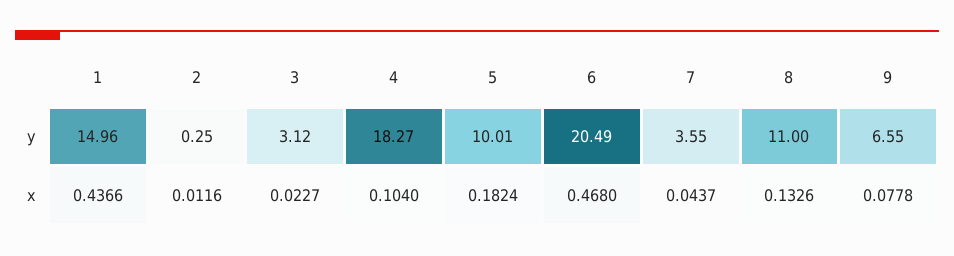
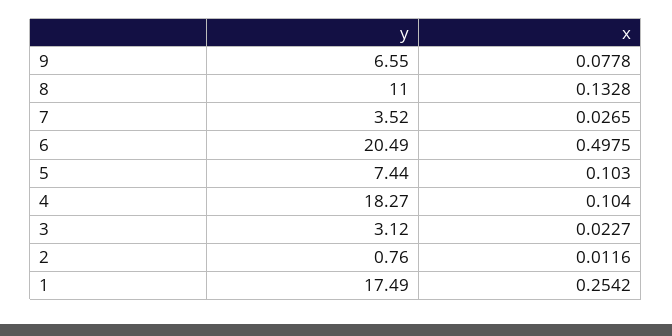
  {
    "1": {
-     "y": 14.96,
+     "y": 17.49,
-     "x": 0.4366
+     "x": 0.2542
    },
    "2": {
-     "y": 0.25,
+     "y": 0.76,
      "x": 0.0116
    },
    "3": {
      "y": 3.12,
      "x": 0.0227
    },
    "4": {
      "y": 18.27,
      "x": 0.104
    },
    "5": {
-     "y": 10.01,
+     "y": 7.44,
-     "x": 0.1824
+     "x": 0.103
    },
    "6": {
      "y": 20.49,
-     "x": 0.468
+     "x": 0.4975
    },
    "7": {
-     "y": 3.55,
+     "y": 3.52,
-     "x": 0.0437
+     "x": 0.0265
    },
    "8": {
      "y": 11,
-     "x": 0.1326
+     "x": 0.1328
    },
    "9": {
      "y": 6.55,
      "x": 0.0778
    }
  }

